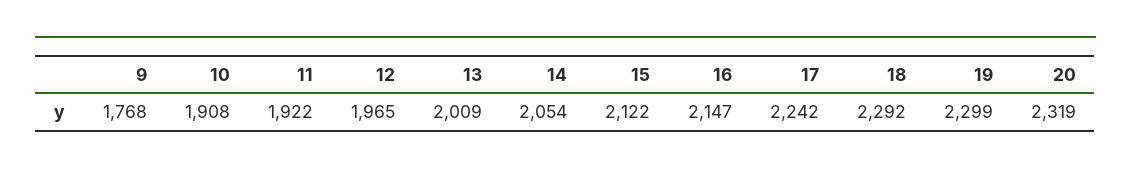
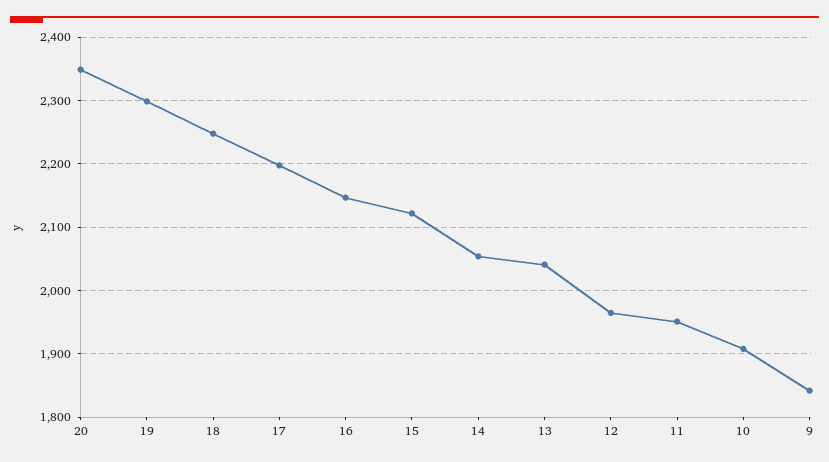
  {
-   "9": 1768,
+   "9": 1840,
    "10": 1908,
-   "11": 1922,
+   "11": 1950,
    "12": 1965,
-   "13": 2009,
+   "13": 2040,
    "14": 2054,
    "15": 2122,
    "16": 2147,
-   "17": 2242,
+   "17": 2200,
-   "18": 2292,
+   "18": 2250,
    "19": 2299,
-   "20": 2319
+   "20": 2350
  }

